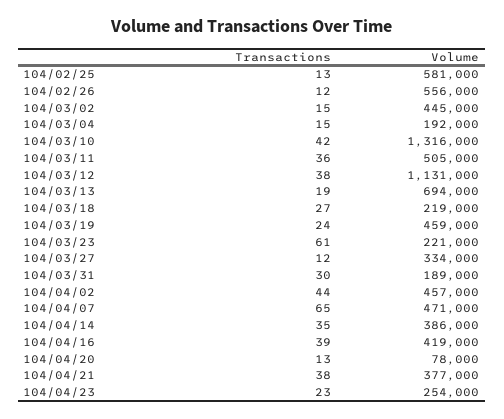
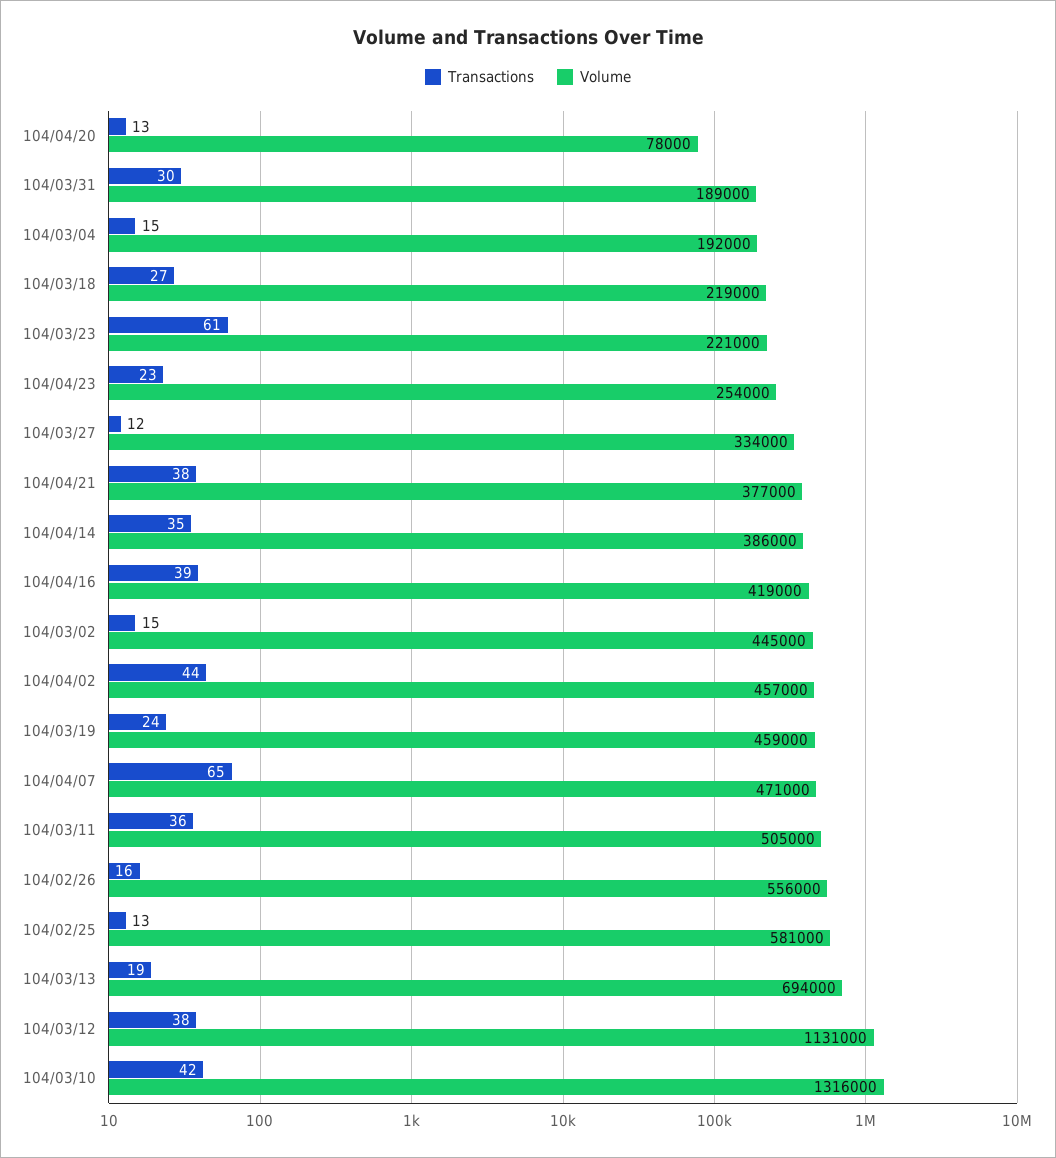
  {
    "Transactions": {
      "104/02/25": 13,
-     "104/02/26": 12,
+     "104/02/26": 16,
      "104/03/02": 15,
      "104/03/04": 15,
      "104/03/10": 42,
      "104/03/11": 36,
      "104/03/12": 38,
      "104/03/13": 19,
      "104/03/18": 27,
      "104/03/19": 24,
      "104/03/23": 61,
      "104/03/27": 12,
      "104/03/31": 30,
      "104/04/02": 44,
      "104/04/07": 65,
      "104/04/14": 35,
      "104/04/16": 39,
      "104/04/20": 13,
      "104/04/21": 38,
      "104/04/23": 23
    },
    "Volume": {
      "104/02/25": 581000,
      "104/02/26": 556000,
      "104/03/02": 445000,
      "104/03/04": 192000,
      "104/03/10": 1316000,
      "104/03/11": 505000,
      "104/03/12": 1131000,
      "104/03/13": 694000,
      "104/03/18": 219000,
      "104/03/19": 459000,
      "104/03/23": 221000,
      "104/03/27": 334000,
      "104/03/31": 189000,
      "104/04/02": 457000,
      "104/04/07": 471000,
      "104/04/14": 386000,
      "104/04/16": 419000,
      "104/04/20": 78000,
      "104/04/21": 377000,
      "104/04/23": 254000
    }
  }

